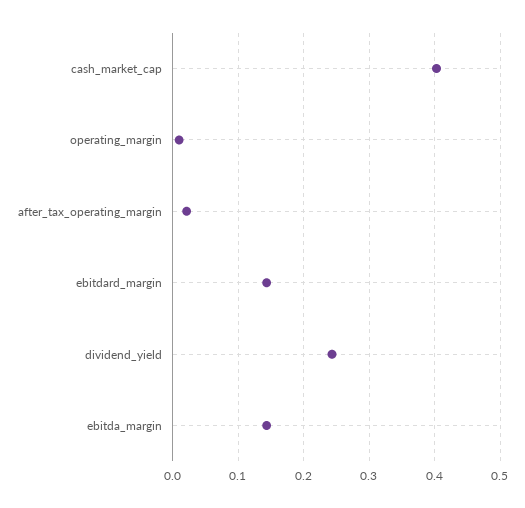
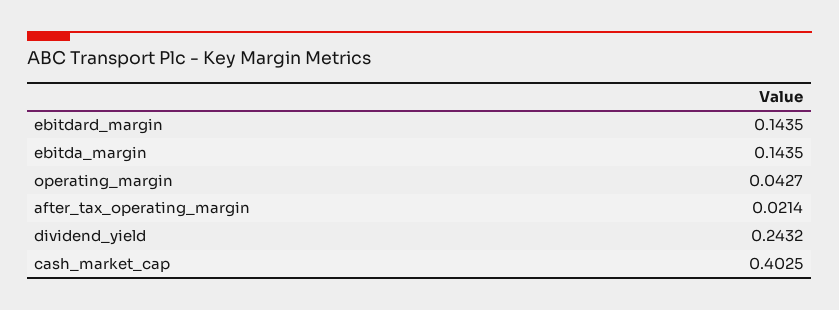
  {
    "cash_market_cap": 0.4025,
-   "operating_margin": 0.01,
+   "operating_margin": 0.0427,
    "after_tax_operating_margin": 0.0214,
    "ebitdard_margin": 0.1435,
    "dividend_yield": 0.2432,
    "ebitda_margin": 0.1435
  }

